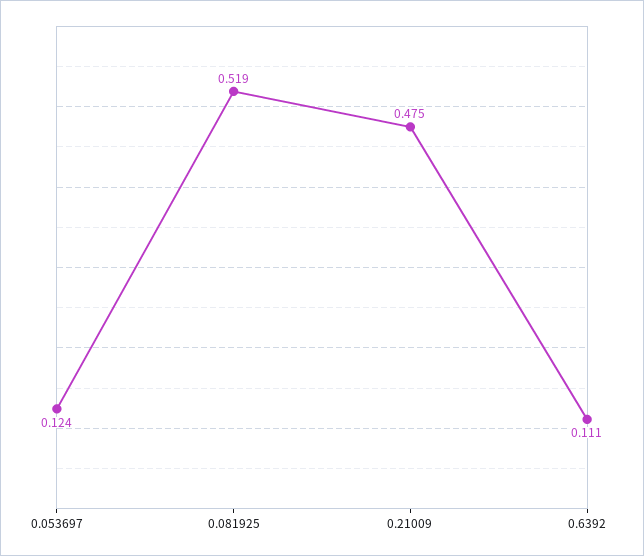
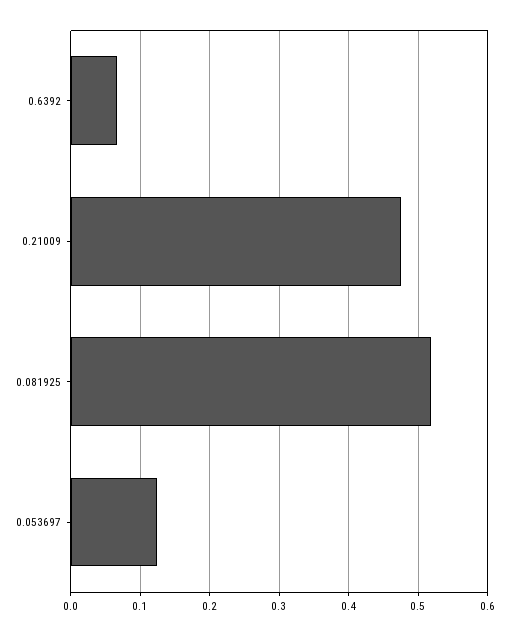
  {
    "0.053697": 0.124,
    "0.081925": 0.519,
    "0.21009": 0.475,
-   "0.6392": 0.111
+   "0.6392": 0.07
  }

